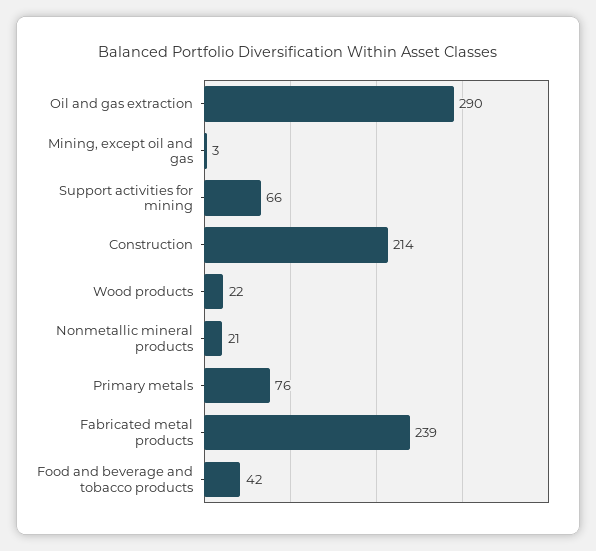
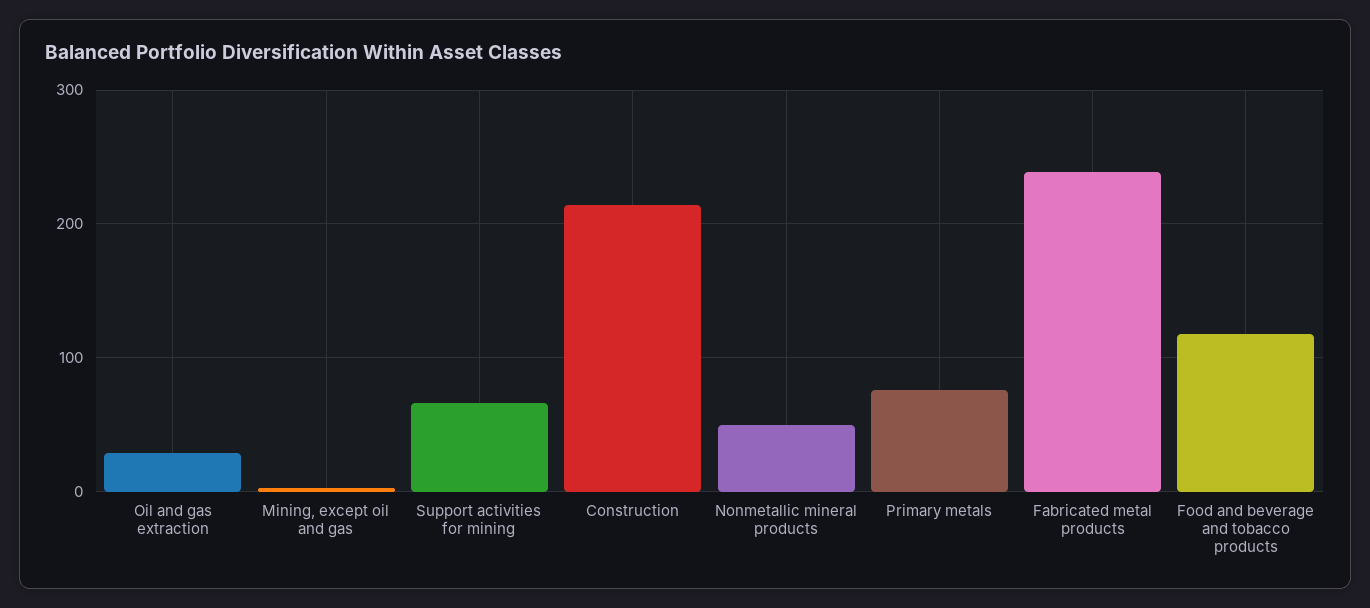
  {
-   "Oil and gas extraction": 290,
+   "Oil and gas extraction": 30,
    "Mining, except oil and gas": 3,
    "Support activities for mining": 66,
    "Construction": 214,
-   "Wood products": 22,
-   "Nonmetallic mineral products": 21,
+   "Nonmetallic mineral products": 50,
    "Primary metals": 76,
    "Fabricated metal products": 239,
-   "Food and beverage and tobacco products": 42
+   "Food and beverage and tobacco products": 120
  }

